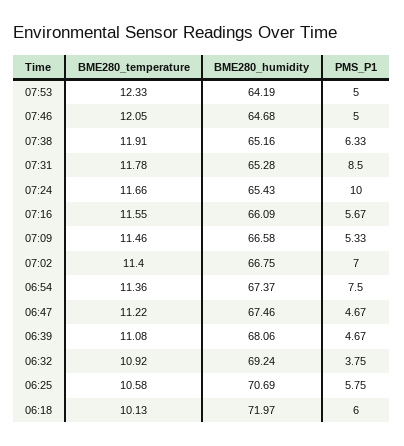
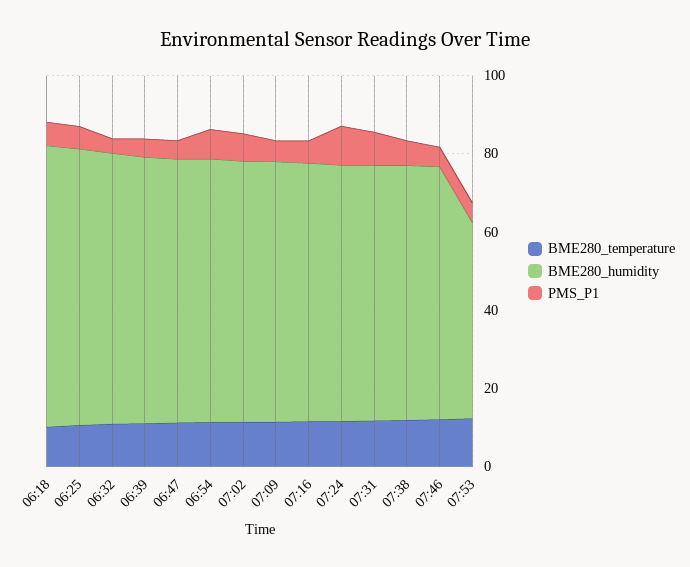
  {
    "BME280_temperature": {
      "07:53": 12.33,
      "07:46": 12.05,
      "07:38": 11.91,
      "07:31": 11.78,
      "07:24": 11.66,
      "07:16": 11.55,
      "07:09": 11.46,
      "07:02": 11.4,
      "06:54": 11.36,
      "06:47": 11.22,
      "06:39": 11.08,
      "06:32": 10.92,
      "06:25": 10.58,
      "06:18": 10.13
    },
    "BME280_humidity": {
-     "07:53": 64.19,
+     "07:53": 50,
      "07:46": 64.68,
      "07:38": 65.16,
      "07:31": 65.28,
      "07:24": 65.43,
      "07:16": 66.09,
      "07:09": 66.58,
      "07:02": 66.75,
      "06:54": 67.37,
      "06:47": 67.46,
      "06:39": 68.06,
      "06:32": 69.24,
      "06:25": 70.69,
      "06:18": 71.97
    },
    "PMS_P1": {
      "07:53": 5,
      "07:46": 5,
      "07:38": 6.33,
      "07:31": 8.5,
      "07:24": 10,
      "07:16": 5.67,
      "07:09": 5.33,
      "07:02": 7,
      "06:54": 7.5,
      "06:47": 4.67,
      "06:39": 4.67,
      "06:32": 3.75,
      "06:25": 5.75,
      "06:18": 6
    }
  }

